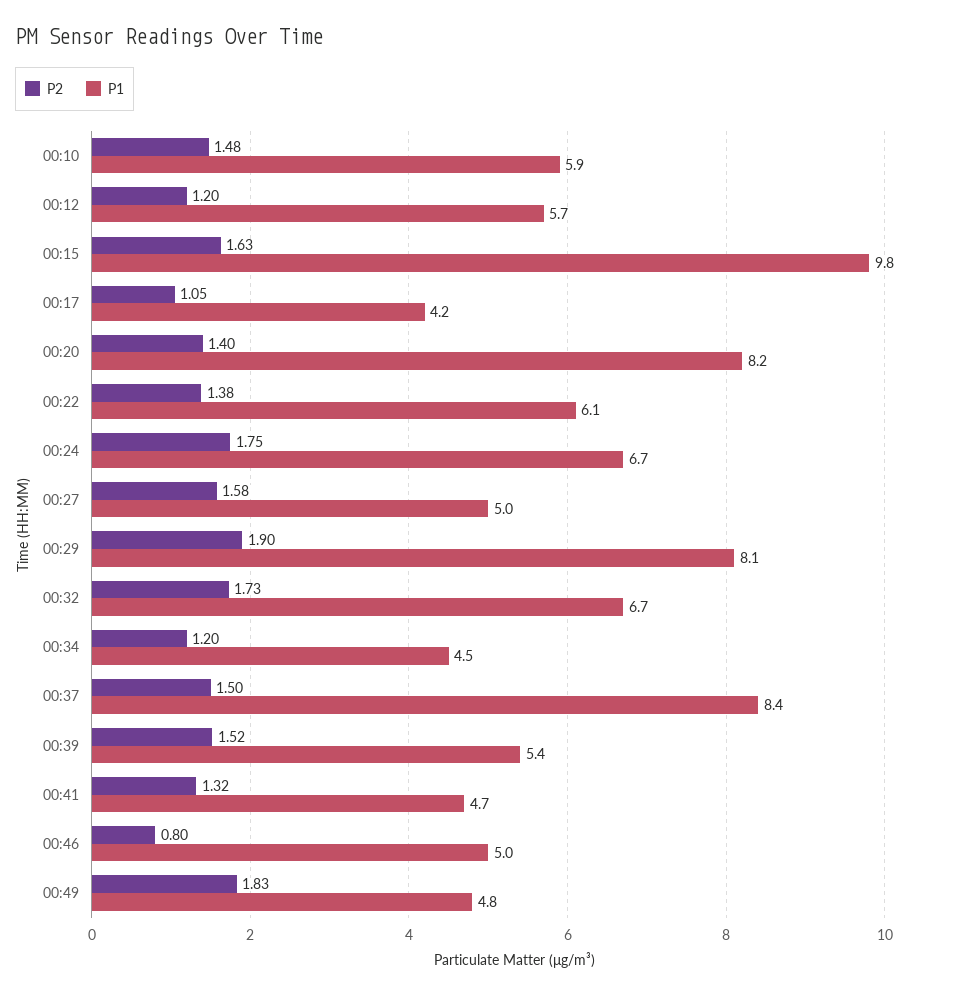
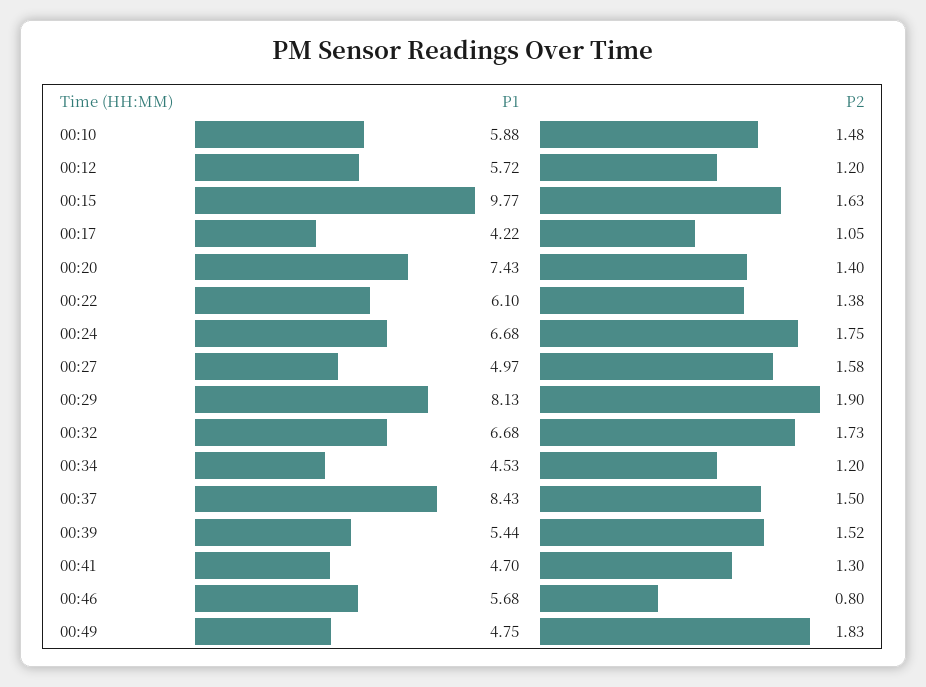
  {
    "P2": {
      "00:10": 1.48,
      "00:12": 1.2,
      "00:15": 1.63,
      "00:17": 1.05,
      "00:20": 1.4,
      "00:22": 1.38,
      "00:24": 1.75,
      "00:27": 1.58,
      "00:29": 1.9,
      "00:32": 1.73,
      "00:34": 1.2,
      "00:37": 1.5,
      "00:39": 1.52,
-     "00:41": 1.32,
+     "00:41": 1.3,
      "00:46": 0.8,
      "00:49": 1.83
    },
    "P1": {
      "00:10": 5.88,
      "00:12": 5.72,
      "00:15": 9.77,
      "00:17": 4.22,
-     "00:20": 8.2,
+     "00:20": 7.43,
      "00:22": 6.1,
      "00:24": 6.68,
      "00:27": 4.97,
      "00:29": 8.13,
      "00:32": 6.68,
      "00:34": 4.53,
      "00:37": 8.43,
      "00:39": 5.44,
      "00:41": 4.7,
-     "00:46": 5,
+     "00:46": 5.68,
      "00:49": 4.75
    }
  }

